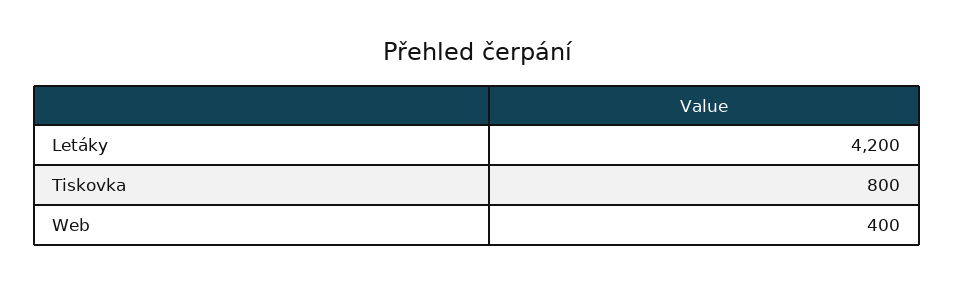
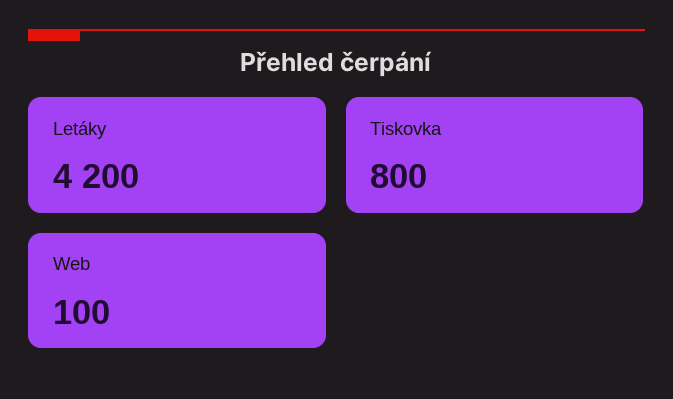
  {
    "Letáky": 4200,
    "Tiskovka": 800,
-   "Web": 400
+   "Web": 100
  }

